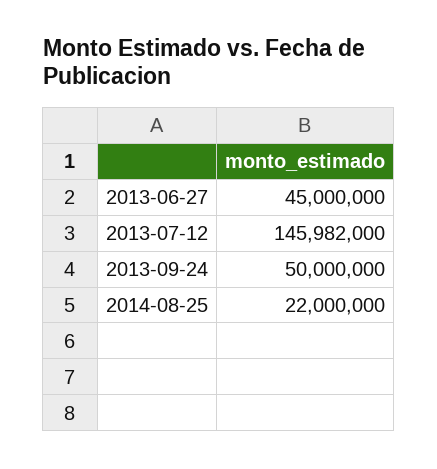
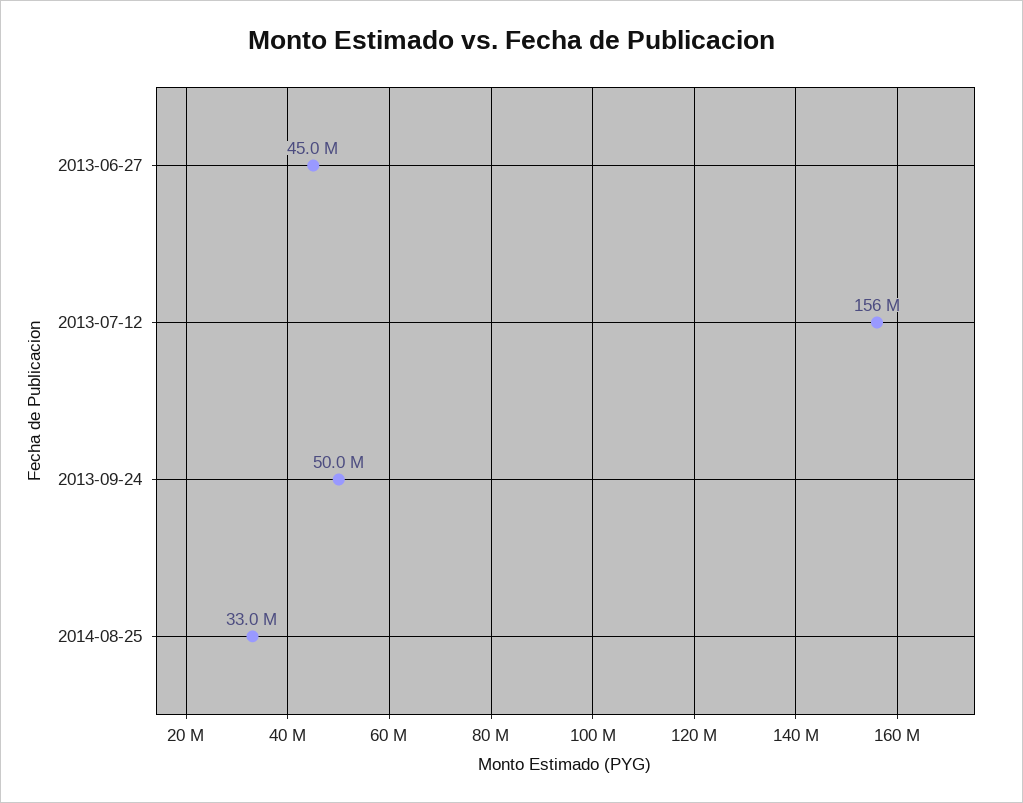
  {
    "2013-06-27": 45000000,
-   "2013-07-12": 145982000,
+   "2013-07-12": 156000000,
    "2013-09-24": 50000000,
-   "2014-08-25": 22000000
+   "2014-08-25": 33000000
  }

